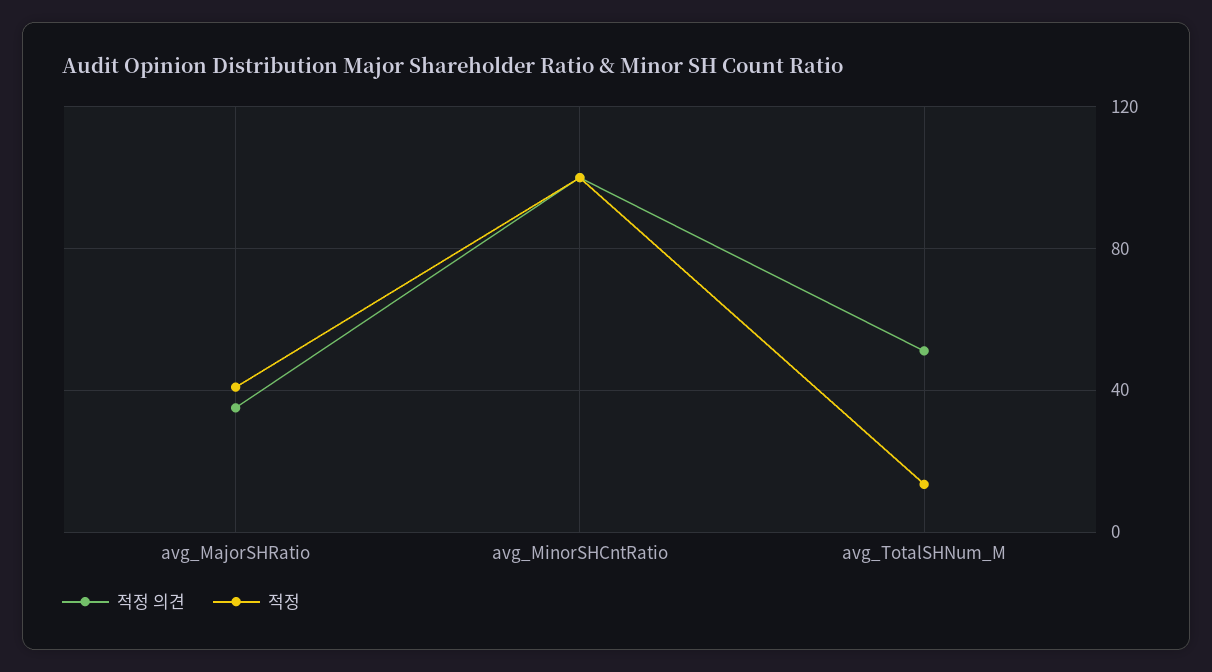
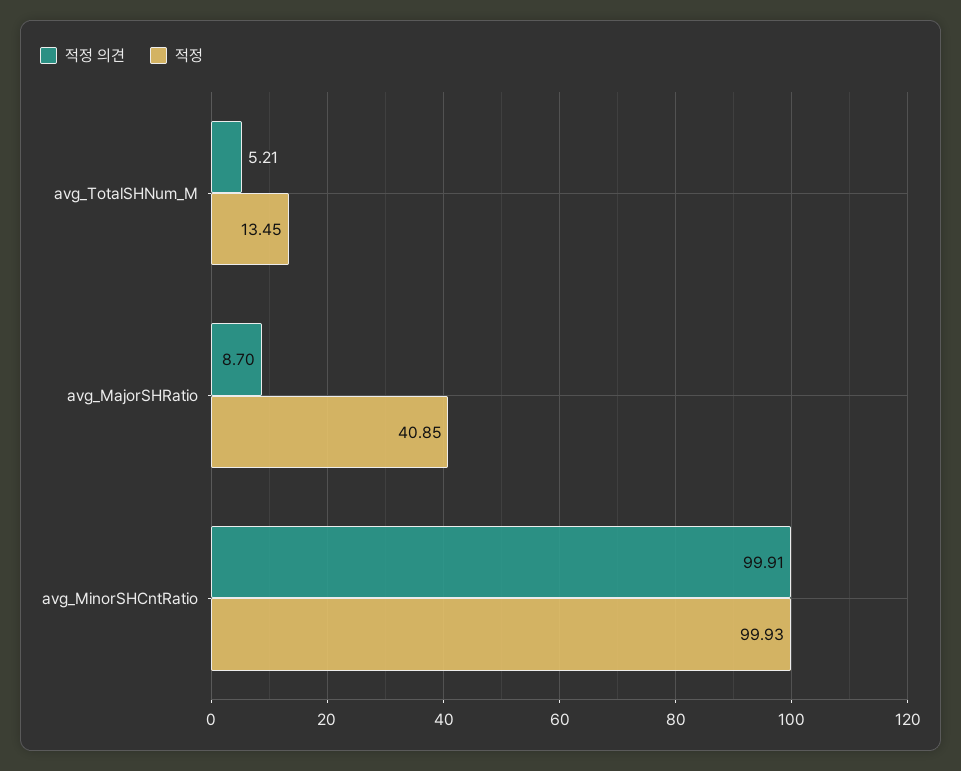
  {
    "적정 의견": {
-     "avg_MajorSHRatio": 35,
+     "avg_MajorSHRatio": 8.7,
      "avg_MinorSHCntRatio": 99.91,
-     "avg_TotalSHNum_M": 50
+     "avg_TotalSHNum_M": 5.21
    },
    "적정": {
      "avg_MajorSHRatio": 40.85,
      "avg_MinorSHCntRatio": 99.93,
      "avg_TotalSHNum_M": 13.45
    }
  }

